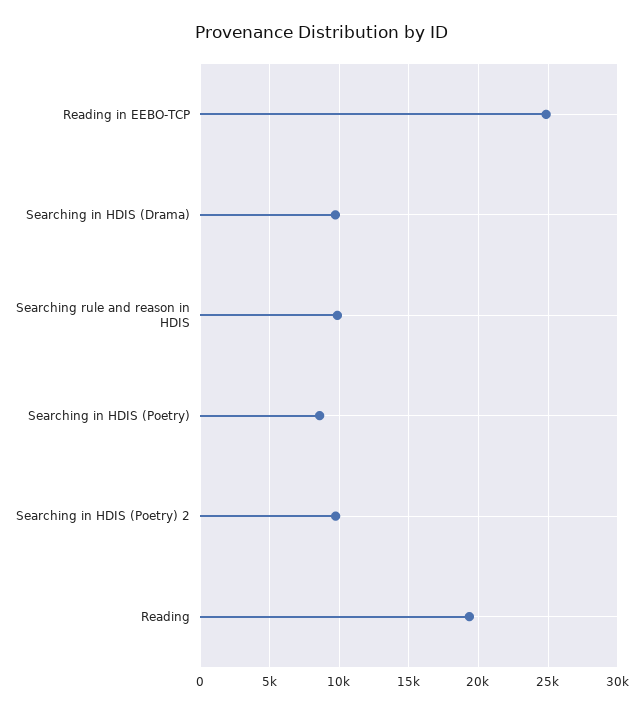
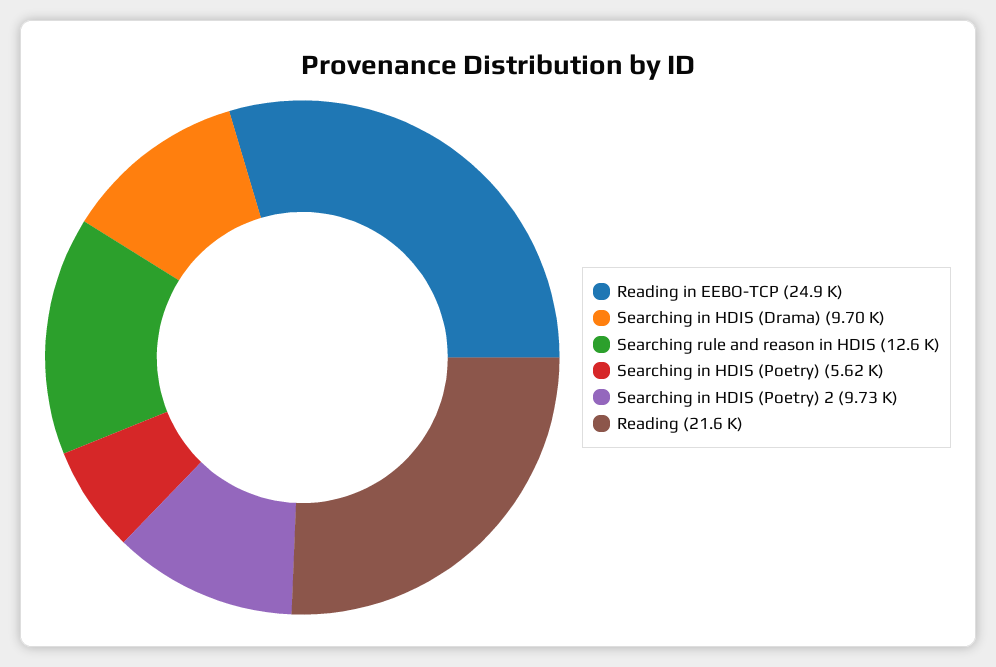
  {
    "Reading in EEBO-TCP": 24900,
    "Searching in HDIS (Drama)": 9700,
-   "Searching rule and reason in HDIS": 10000,
+   "Searching rule and reason in HDIS": 12600,
-   "Searching in HDIS (Poetry)": 8500,
+   "Searching in HDIS (Poetry)": 5620,
    "Searching in HDIS (Poetry) 2": 9730,
-   "Reading": 19500
+   "Reading": 21600
  }

